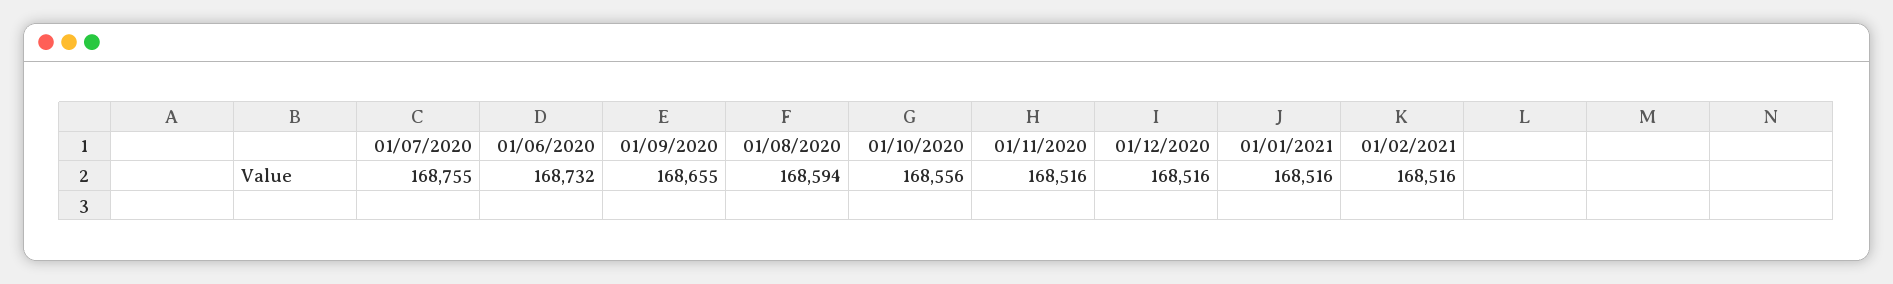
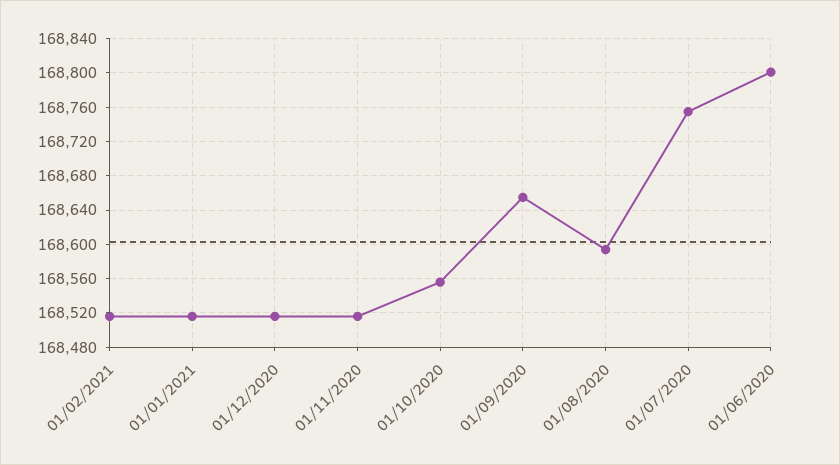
  {
    "01/07/2020": 168755,
-   "01/06/2020": 168732,
+   "01/06/2020": 168800,
    "01/09/2020": 168655,
    "01/08/2020": 168594,
    "01/10/2020": 168556,
    "01/11/2020": 168516,
    "01/12/2020": 168516,
    "01/01/2021": 168516,
    "01/02/2021": 168516
  }

